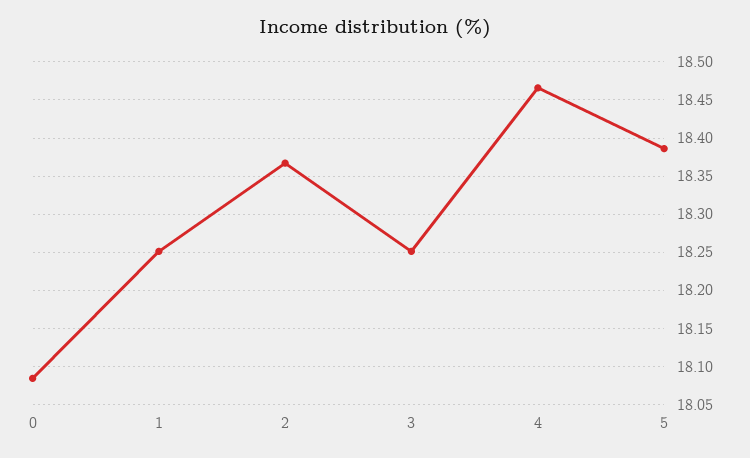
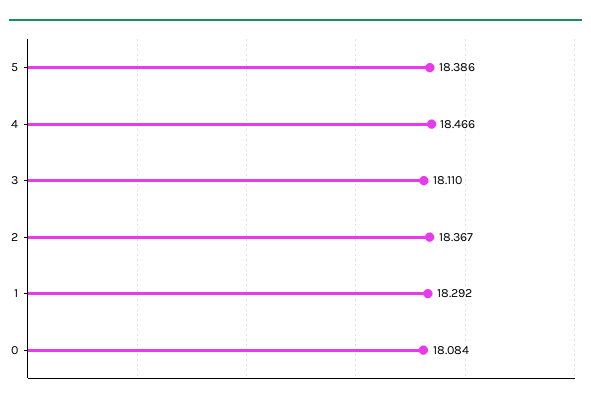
  {
    "0": 18.084,
-   "1": 18.25,
+   "1": 18.292,
    "2": 18.367,
-   "3": 18.25,
+   "3": 18.11,
    "4": 18.466,
    "5": 18.386
  }

